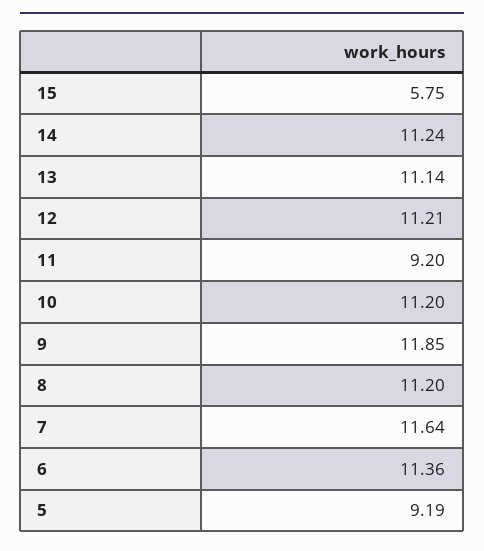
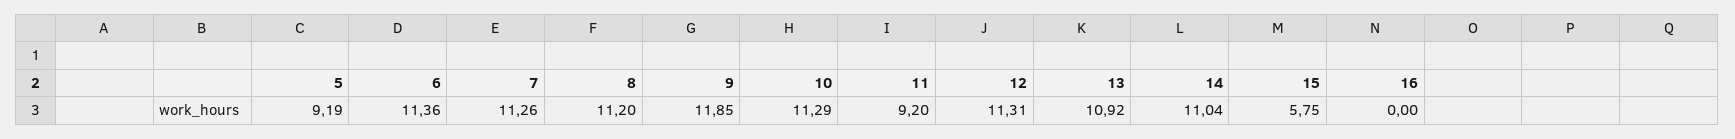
  {
    "15": 5.75,
-   "14": 11.24,
+   "14": 11.04,
-   "13": 11.14,
+   "13": 10.92,
-   "12": 11.21,
+   "12": 11.31,
    "11": 9.2,
-   "10": 11.2,
+   "10": 11.29,
    "9": 11.85,
    "8": 11.2,
-   "7": 11.64,
+   "7": 11.26,
    "6": 11.36,
-   "5": 9.19
+   "5": 9.19,
+   "16": 0
  }

